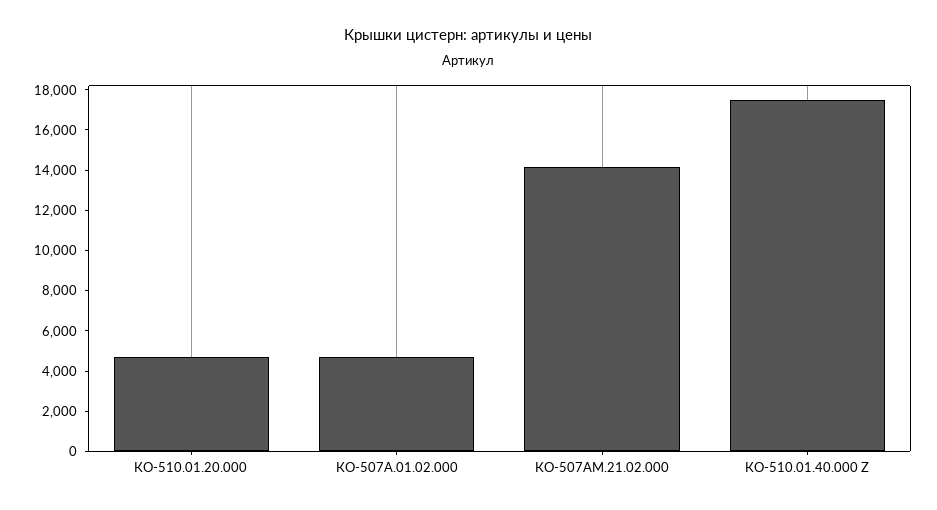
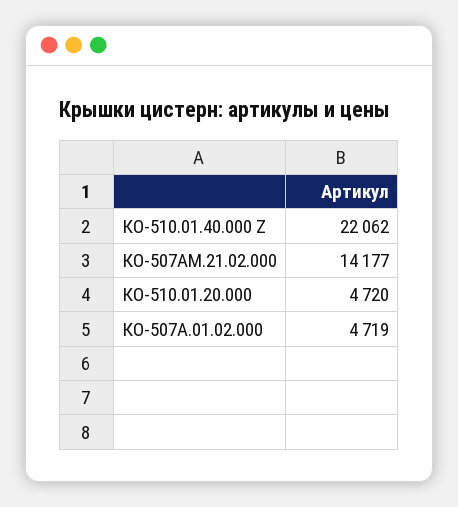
  {
    "КО-510.01.20.000": 4720,
    "КО-507А.01.02.000": 4719,
    "КО-507АМ.21.02.000": 14177,
-   "КО-510.01.40.000 Z": 17500
+   "КО-510.01.40.000 Z": 22062
  }

